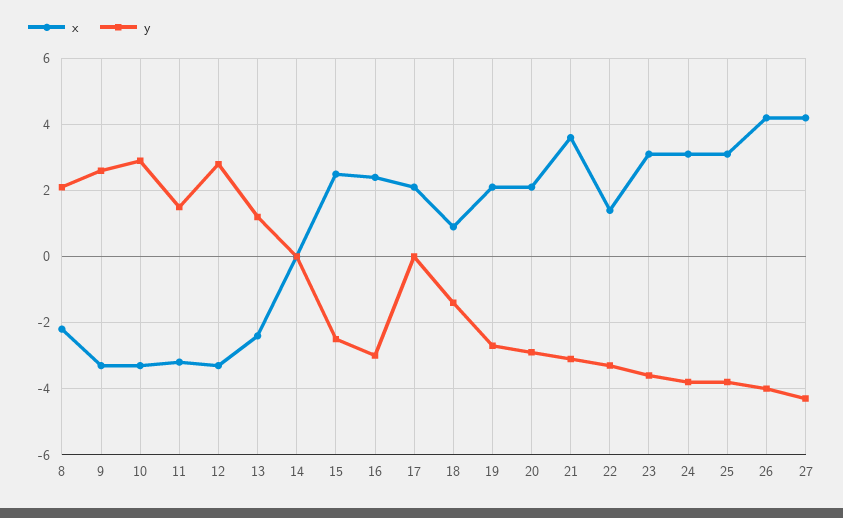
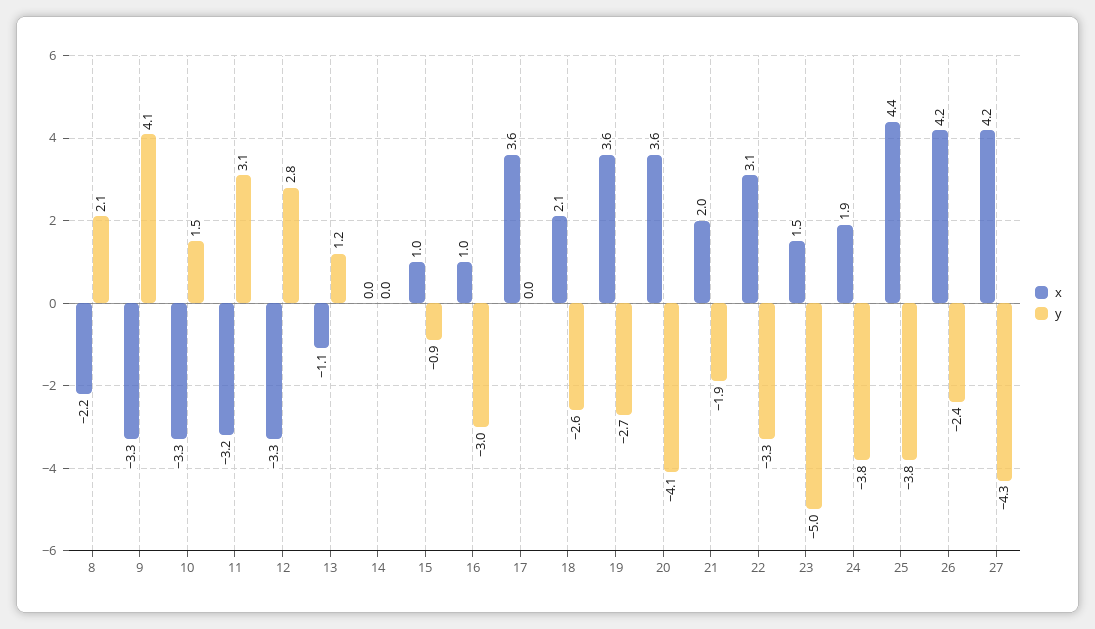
  {
    "x": {
      "8": -2.2,
      "9": -3.3,
      "10": -3.3,
      "11": -3.2,
      "12": -3.3,
-     "13": -2.5,
+     "13": -1.1,
      "14": 0,
-     "15": 2.5,
+     "15": 1,
-     "16": 2.5,
+     "16": 1,
-     "17": 2,
+     "17": 3.6,
-     "18": 1,
+     "18": 2.1,
-     "19": 2,
+     "19": 3.6,
-     "20": 2,
+     "20": 3.6,
-     "21": 3.5,
+     "21": 2,
-     "22": 1.5,
+     "22": 3.1,
-     "23": 3,
+     "23": 1.5,
-     "24": 3,
+     "24": 1.9,
-     "25": 3,
+     "25": 4.4,
      "26": 4.2,
      "27": 4.2
    },
    "y": {
      "8": 2.1,
-     "9": 2.5,
+     "9": 4.1,
-     "10": 3,
+     "10": 1.5,
-     "11": 1.5,
+     "11": 3.1,
      "12": 2.8,
      "13": 1.2,
      "14": 0,
-     "15": -2.5,
+     "15": -0.9,
      "16": -3,
      "17": 0,
-     "18": -1.5,
+     "18": -2.6,
      "19": -2.7,
-     "20": -3,
+     "20": -4.1,
-     "21": -3,
+     "21": -1.9,
      "22": -3.3,
-     "23": -3.5,
+     "23": -5,
      "24": -3.8,
      "25": -3.8,
-     "26": -4,
+     "26": -2.4,
      "27": -4.3
    }
  }

